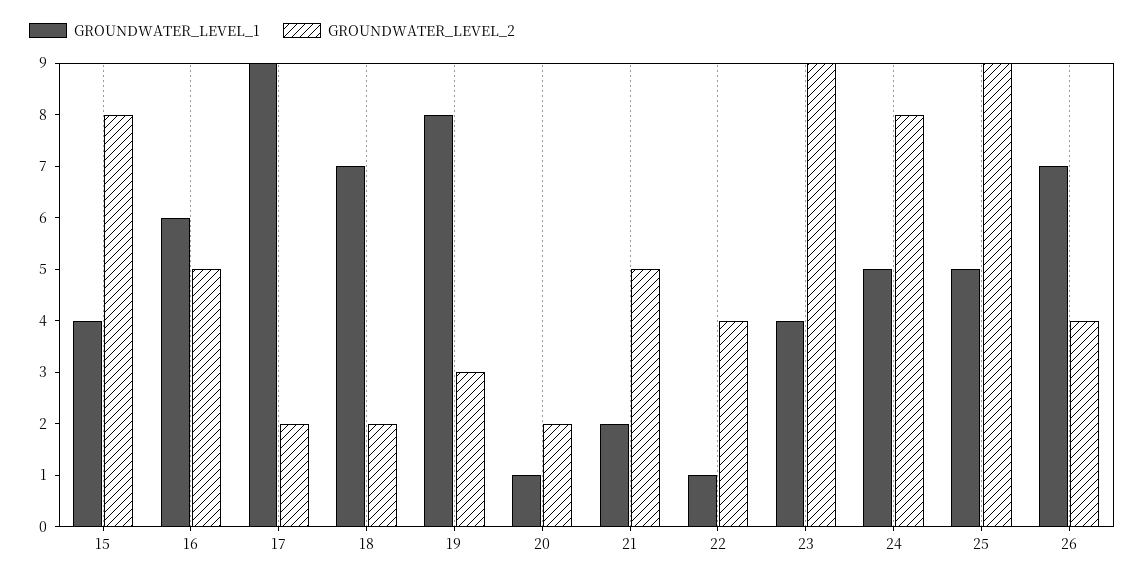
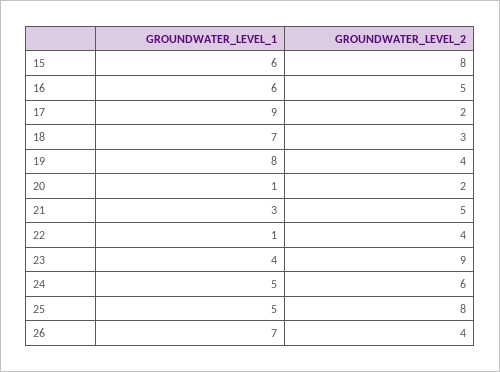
  {
    "GROUNDWATER_LEVEL_1": {
-     "15": 4,
+     "15": 6,
      "16": 6,
      "17": 9,
      "18": 7,
      "19": 8,
      "20": 1,
-     "21": 2,
+     "21": 3,
      "22": 1,
      "23": 4,
      "24": 5,
      "25": 5,
      "26": 7
    },
    "GROUNDWATER_LEVEL_2": {
      "15": 8,
      "16": 5,
      "17": 2,
-     "18": 2,
+     "18": 3,
-     "19": 3,
+     "19": 4,
      "20": 2,
      "21": 5,
      "22": 4,
      "23": 9,
-     "24": 8,
+     "24": 6,
-     "25": 9,
+     "25": 8,
      "26": 4
    }
  }

